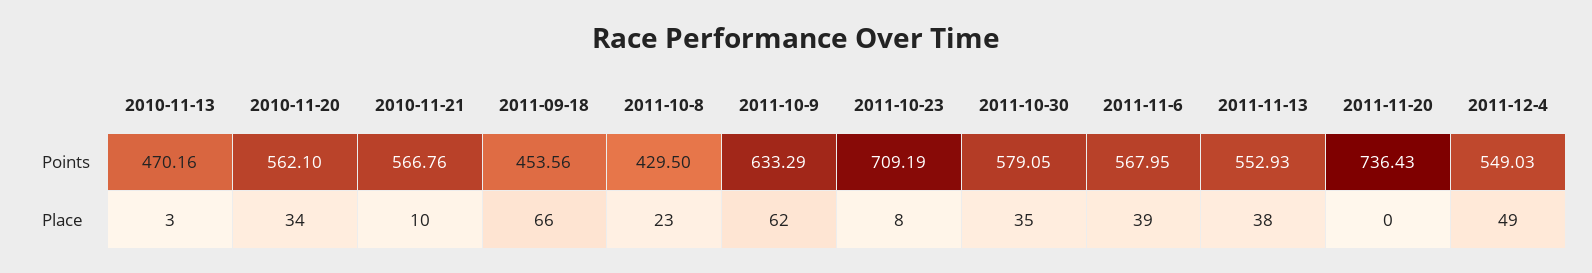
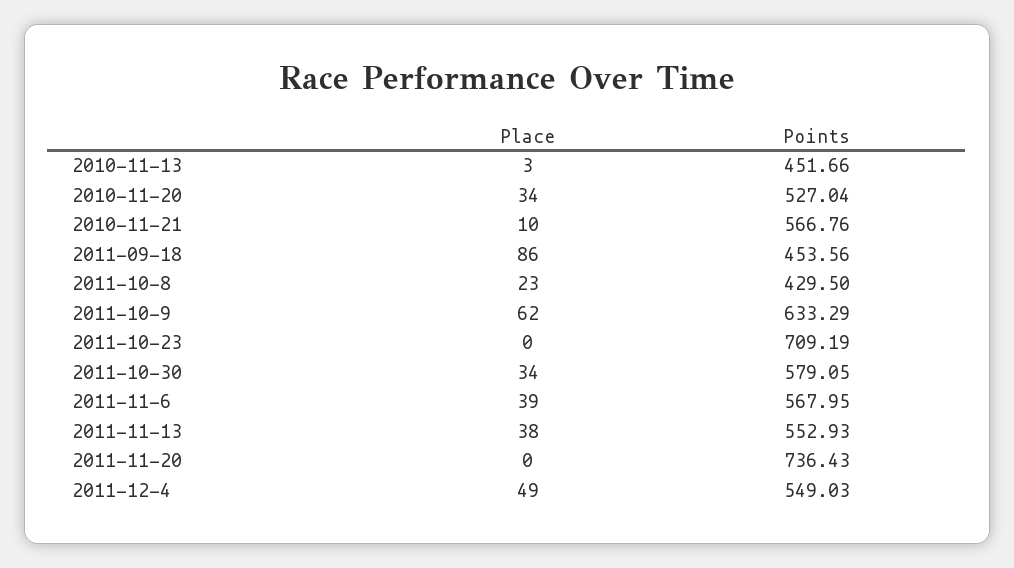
  {
    "2010-11-13": {
-     "Points": 470.16,
+     "Points": 451.66,
      "Place": 3
    },
    "2010-11-20": {
-     "Points": 562.1,
+     "Points": 527.04,
      "Place": 34
    },
    "2010-11-21": {
      "Points": 566.76,
      "Place": 10
    },
    "2011-09-18": {
      "Points": 453.56,
-     "Place": 66
+     "Place": 86
    },
    "2011-10-8": {
      "Points": 429.5,
      "Place": 23
    },
    "2011-10-9": {
      "Points": 633.29,
      "Place": 62
    },
    "2011-10-23": {
      "Points": 709.19,
-     "Place": 8
+     "Place": 0
    },
    "2011-10-30": {
      "Points": 579.05,
-     "Place": 35
+     "Place": 34
    },
    "2011-11-6": {
      "Points": 567.95,
      "Place": 39
    },
    "2011-11-13": {
      "Points": 552.93,
      "Place": 38
    },
    "2011-11-20": {
      "Points": 736.43,
      "Place": 0
    },
    "2011-12-4": {
      "Points": 549.03,
      "Place": 49
    }
  }

